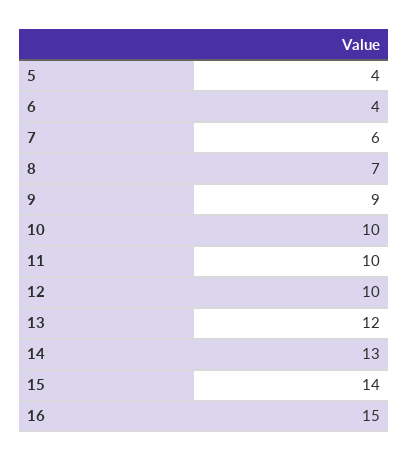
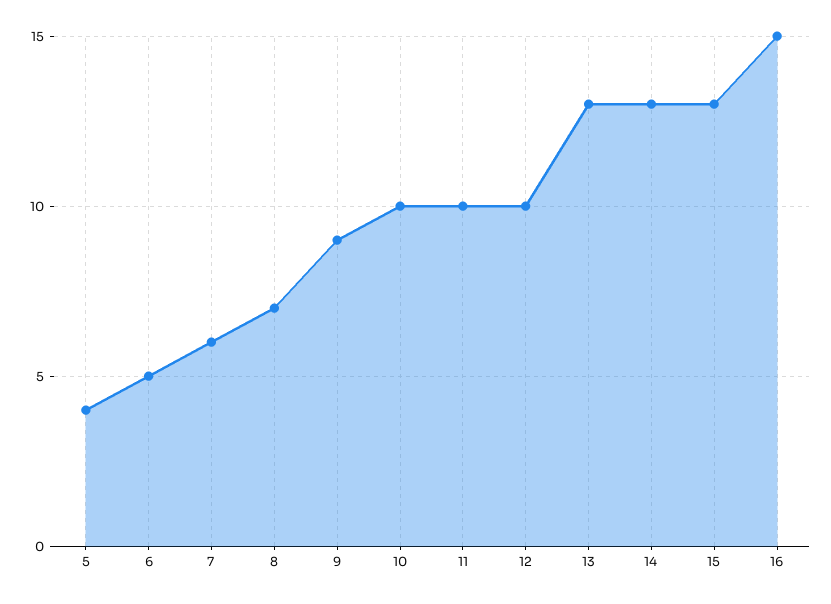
  {
    "5": 4,
-   "6": 4,
+   "6": 5,
    "7": 6,
    "8": 7,
    "9": 9,
    "10": 10,
    "11": 10,
    "12": 10,
-   "13": 12,
+   "13": 13,
    "14": 13,
-   "15": 14,
+   "15": 13,
    "16": 15
  }

